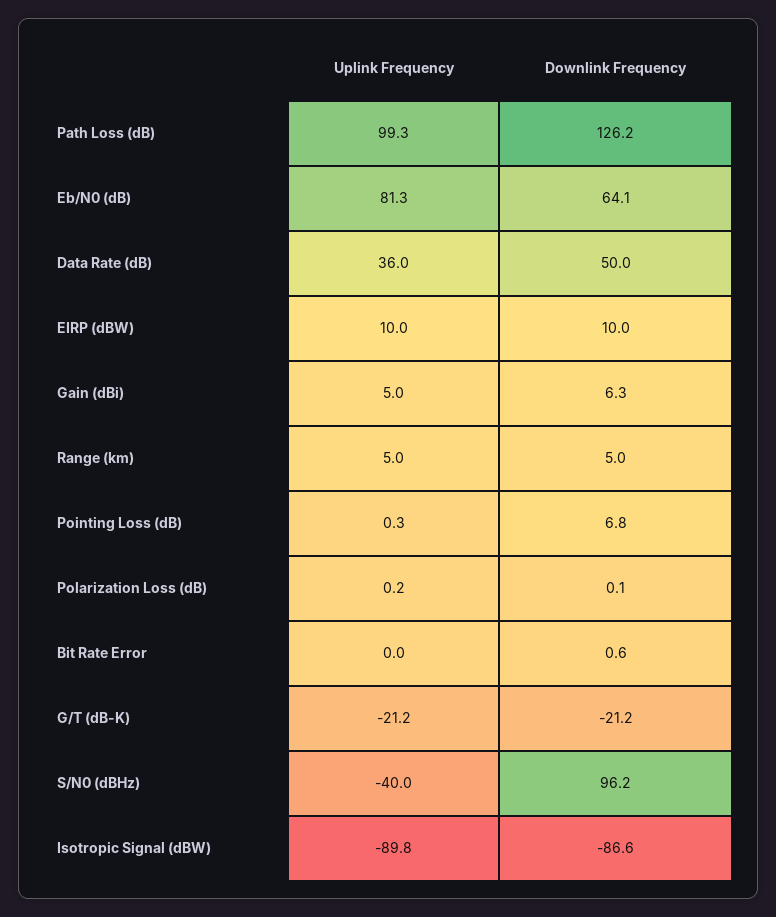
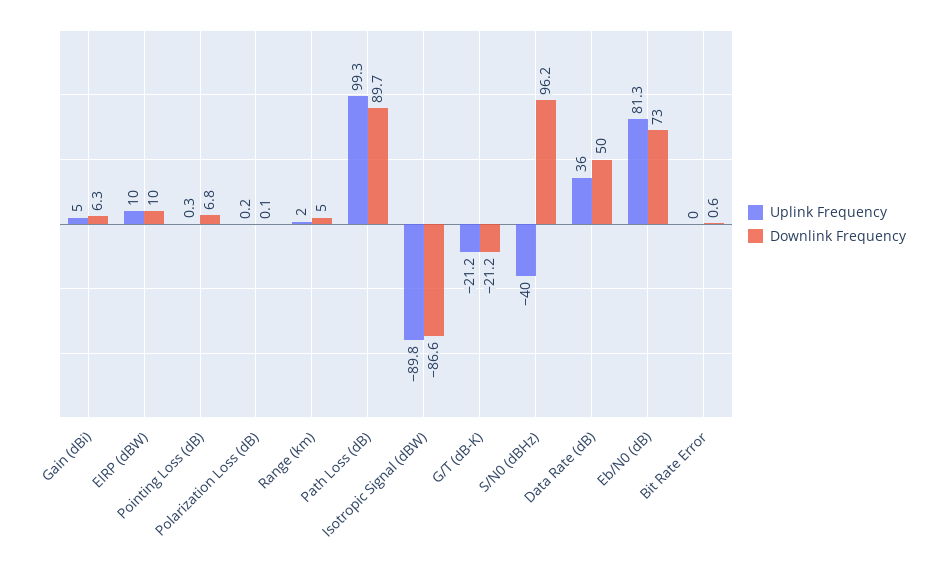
  {
    "Uplink Frequency": {
      "Path Loss (dB)": 99.3,
      "Eb/N0 (dB)": 81.3,
      "Data Rate (dB)": 36,
      "EIRP (dBW)": 10,
      "Gain (dBi)": 5,
-     "Range (km)": 5,
+     "Range (km)": 2,
      "Pointing Loss (dB)": 0.3,
      "Polarization Loss (dB)": 0.2,
      "Bit Rate Error": 0,
      "G/T (dB-K)": -21.2,
      "S/N0 (dBHz)": -40,
      "Isotropic Signal (dBW)": -89.8
    },
    "Downlink Frequency": {
-     "Path Loss (dB)": 126.2,
+     "Path Loss (dB)": 89.7,
-     "Eb/N0 (dB)": 64.1,
+     "Eb/N0 (dB)": 73,
      "Data Rate (dB)": 50,
      "EIRP (dBW)": 10,
      "Gain (dBi)": 6.3,
      "Range (km)": 5,
      "Pointing Loss (dB)": 6.8,
      "Polarization Loss (dB)": 0.1,
      "Bit Rate Error": 0.6,
      "G/T (dB-K)": -21.2,
      "S/N0 (dBHz)": 96.2,
      "Isotropic Signal (dBW)": -86.6
    }
  }

